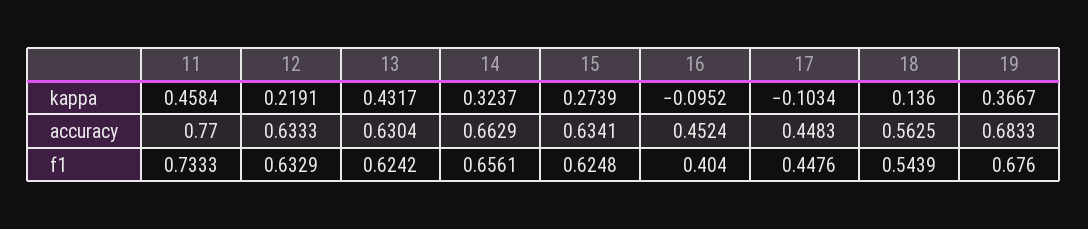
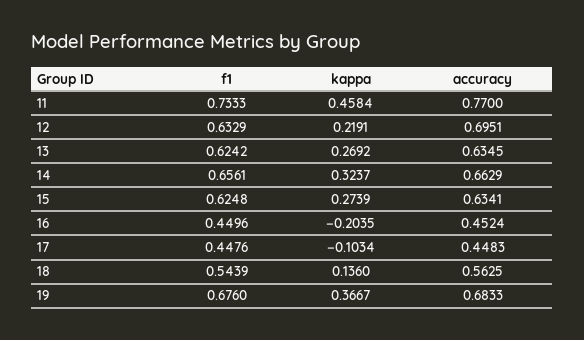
  {
    "11": {
      "kappa": 0.4584,
      "accuracy": 0.77,
      "f1": 0.7333
    },
    "12": {
      "kappa": 0.2191,
-     "accuracy": 0.6333,
+     "accuracy": 0.6951,
      "f1": 0.6329
    },
    "13": {
-     "kappa": 0.4317,
+     "kappa": 0.2692,
-     "accuracy": 0.6304,
+     "accuracy": 0.6345,
      "f1": 0.6242
    },
    "14": {
      "kappa": 0.3237,
      "accuracy": 0.6629,
      "f1": 0.6561
    },
    "15": {
      "kappa": 0.2739,
      "accuracy": 0.6341,
      "f1": 0.6248
    },
    "16": {
-     "kappa": -0.0952,
+     "kappa": -0.2035,
      "accuracy": 0.4524,
-     "f1": 0.404
+     "f1": 0.4496
    },
    "17": {
      "kappa": -0.1034,
      "accuracy": 0.4483,
      "f1": 0.4476
    },
    "18": {
      "kappa": 0.136,
      "accuracy": 0.5625,
      "f1": 0.5439
    },
    "19": {
      "kappa": 0.3667,
      "accuracy": 0.6833,
      "f1": 0.676
    }
  }

